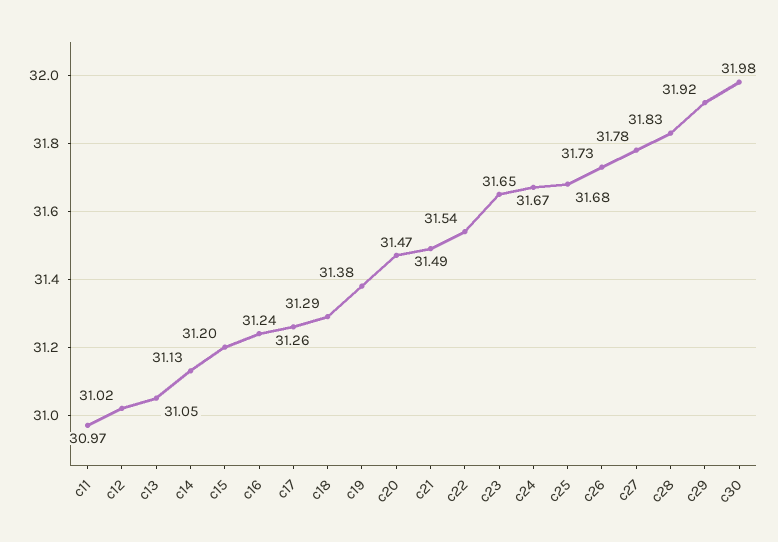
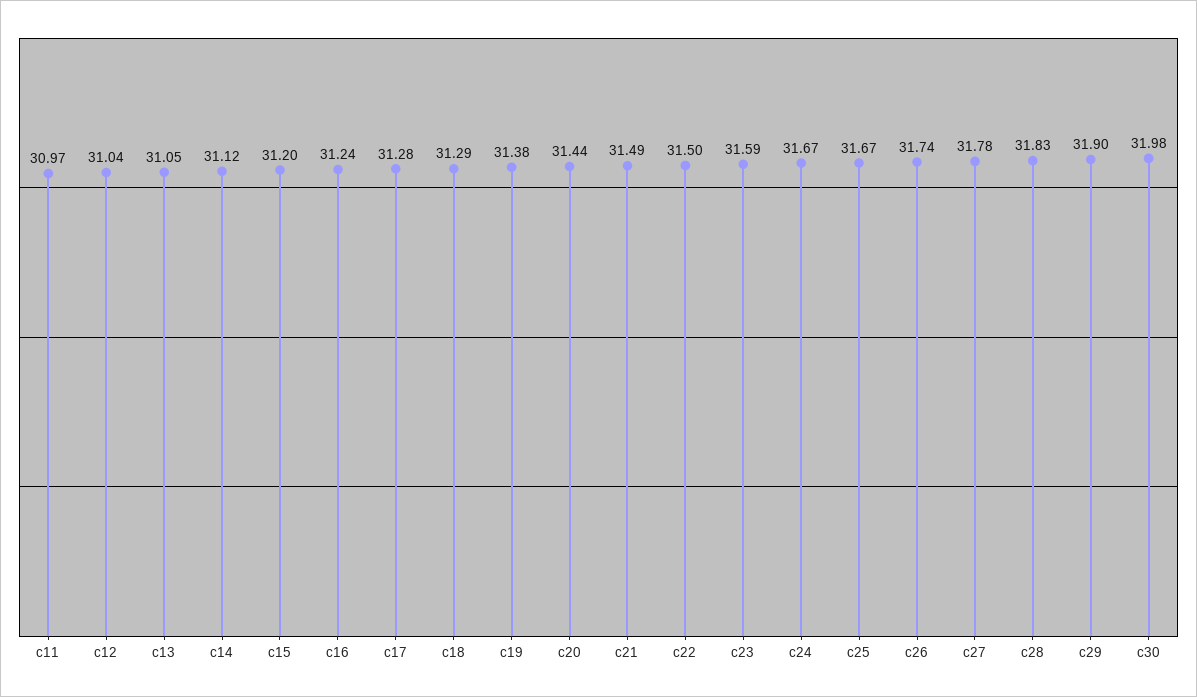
  {
    "c11": 30.97,
-   "c12": 31.02,
+   "c12": 31.04,
    "c13": 31.05,
-   "c14": 31.13,
+   "c14": 31.12,
    "c15": 31.2,
    "c16": 31.24,
-   "c17": 31.26,
+   "c17": 31.28,
    "c18": 31.29,
    "c19": 31.38,
-   "c20": 31.47,
+   "c20": 31.44,
    "c21": 31.49,
-   "c22": 31.54,
+   "c22": 31.5,
-   "c23": 31.65,
+   "c23": 31.59,
    "c24": 31.67,
-   "c25": 31.68,
+   "c25": 31.67,
-   "c26": 31.73,
+   "c26": 31.74,
    "c27": 31.78,
    "c28": 31.83,
-   "c29": 31.92,
+   "c29": 31.9,
    "c30": 31.98
  }

